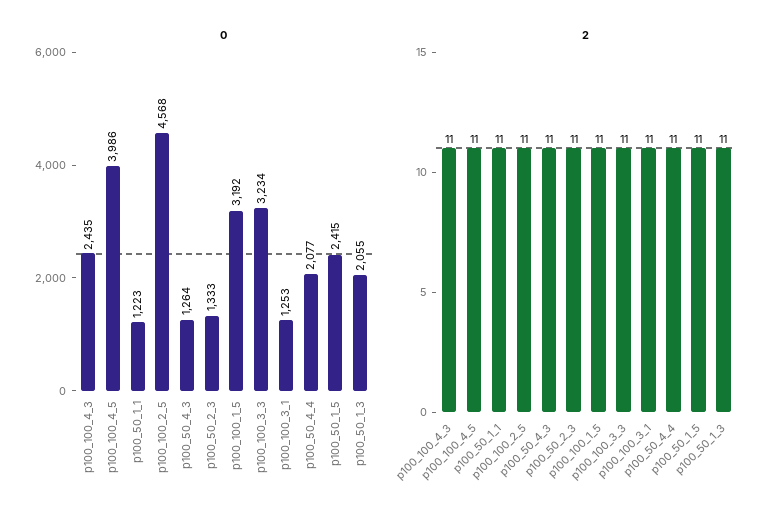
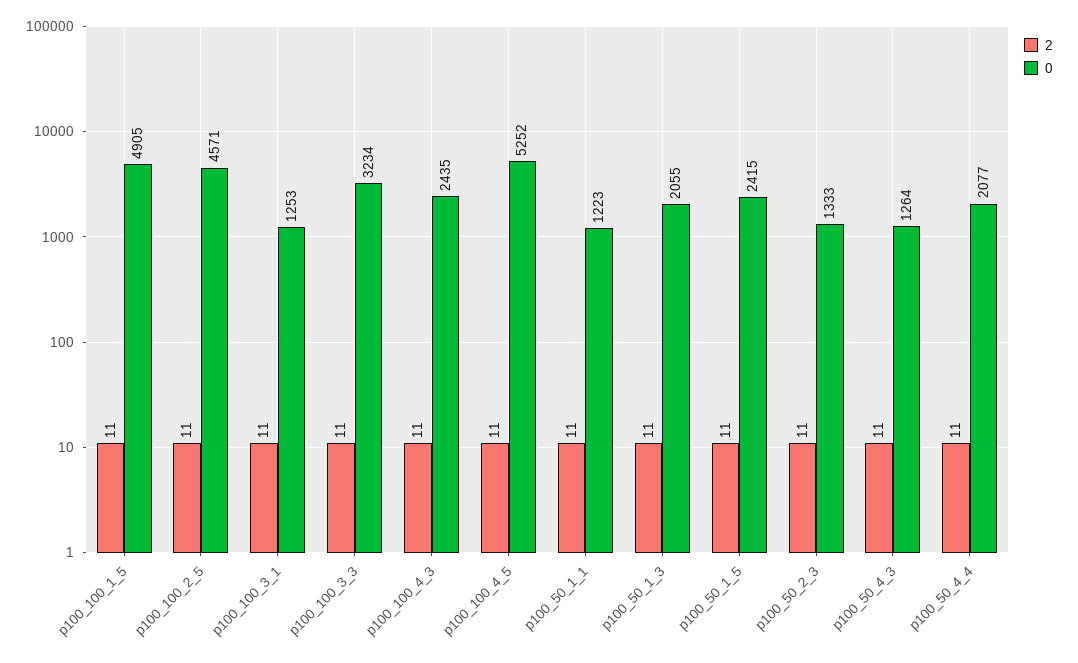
  {
    "0": {
      "p100_100_4_3": 2435,
-     "p100_100_4_5": 3986,
+     "p100_100_4_5": 5252,
      "p100_50_1_1": 1223,
-     "p100_100_2_5": 4568,
+     "p100_100_2_5": 4571,
      "p100_50_4_3": 1264,
      "p100_50_2_3": 1333,
-     "p100_100_1_5": 3192,
+     "p100_100_1_5": 4905,
      "p100_100_3_3": 3234,
      "p100_100_3_1": 1253,
      "p100_50_4_4": 2077,
      "p100_50_1_5": 2415,
      "p100_50_1_3": 2055
    },
    "2": {
      "p100_100_4_3": 11,
      "p100_100_4_5": 11,
      "p100_50_1_1": 11,
      "p100_100_2_5": 11,
      "p100_50_4_3": 11,
      "p100_50_2_3": 11,
      "p100_100_1_5": 11,
      "p100_100_3_3": 11,
      "p100_100_3_1": 11,
      "p100_50_4_4": 11,
      "p100_50_1_5": 11,
      "p100_50_1_3": 11
    }
  }

